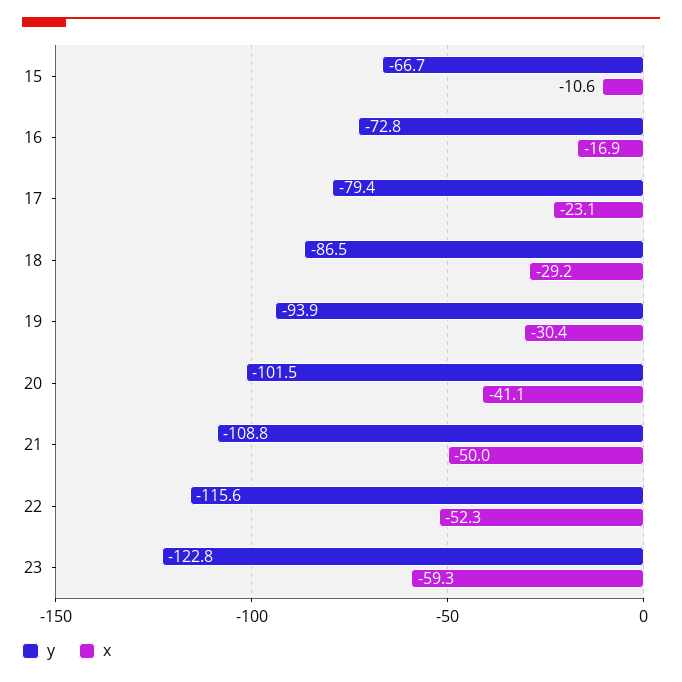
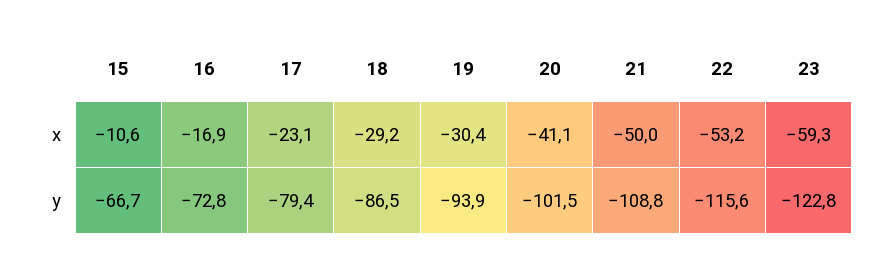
  {
    "y": {
      "15": -66.7,
      "16": -72.8,
      "17": -79.4,
      "18": -86.5,
      "19": -93.9,
      "20": -101.5,
      "21": -108.8,
      "22": -115.6,
      "23": -122.8
    },
    "x": {
      "15": -10.6,
      "16": -16.9,
      "17": -23.1,
      "18": -29.2,
      "19": -30.4,
      "20": -41.1,
      "21": -50,
-     "22": -52.3,
+     "22": -53.2,
      "23": -59.3
    }
  }

